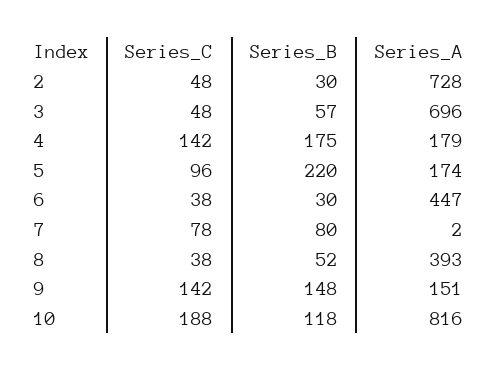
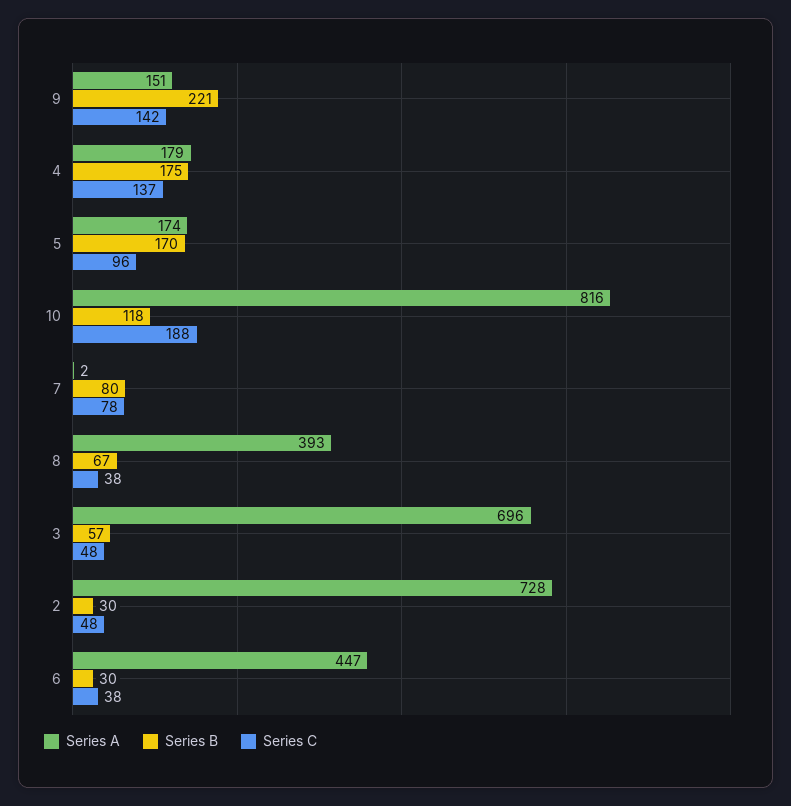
  {
    "Series_C": {
      "2": 48,
      "3": 48,
-     "4": 142,
+     "4": 137,
      "5": 96,
      "6": 38,
      "7": 78,
      "8": 38,
      "9": 142,
      "10": 188
    },
    "Series_B": {
      "2": 30,
      "3": 57,
      "4": 175,
-     "5": 220,
+     "5": 170,
      "6": 30,
      "7": 80,
-     "8": 52,
+     "8": 67,
-     "9": 148,
+     "9": 221,
      "10": 118
    },
    "Series_A": {
      "2": 728,
      "3": 696,
      "4": 179,
      "5": 174,
      "6": 447,
      "7": 2,
      "8": 393,
      "9": 151,
      "10": 816
    }
  }

